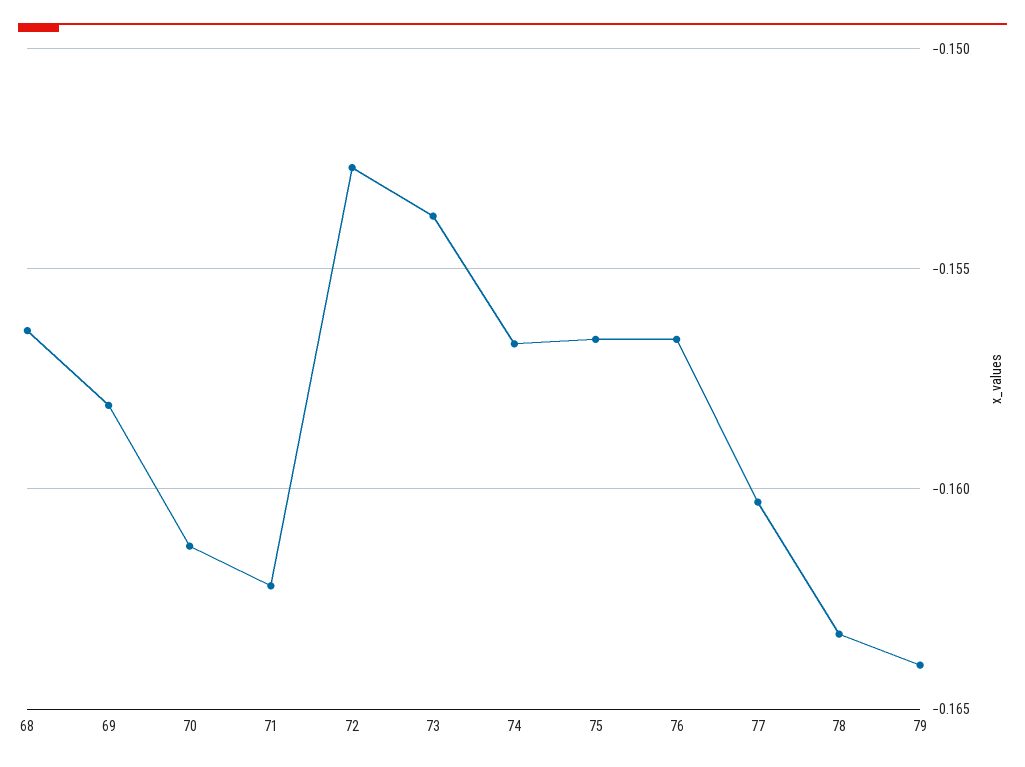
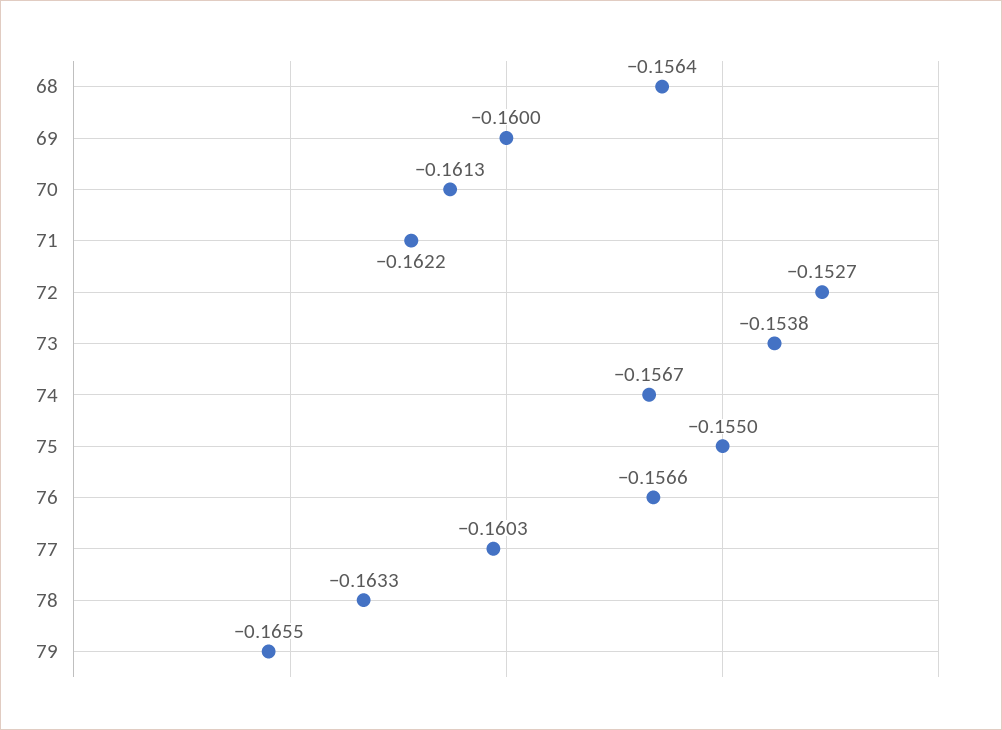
  {
    "68": -0.1564,
-   "69": -0.158,
+   "69": -0.16,
    "70": -0.1613,
    "71": -0.1622,
    "72": -0.1527,
    "73": -0.1538,
    "74": -0.1567,
-   "75": -0.1565,
+   "75": -0.155,
    "76": -0.1566,
    "77": -0.1603,
    "78": -0.1633,
-   "79": -0.164
+   "79": -0.1655
  }

